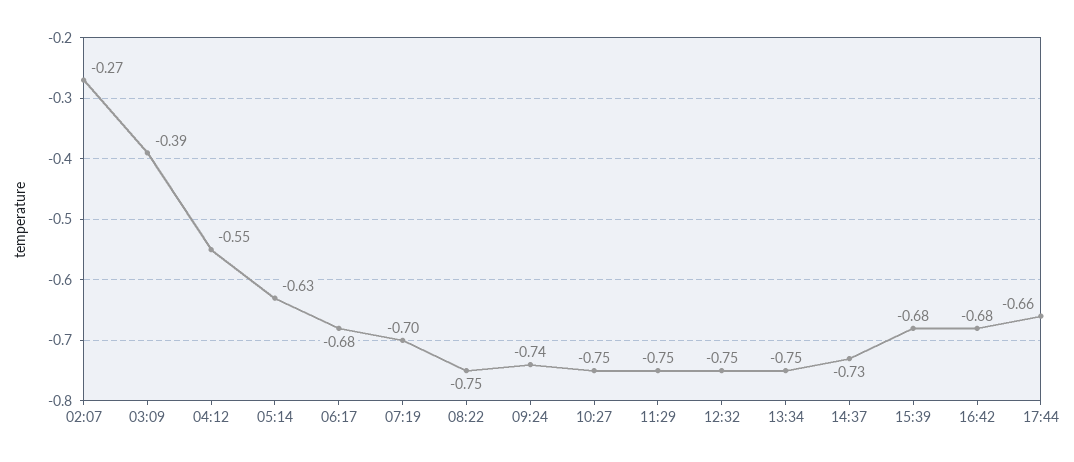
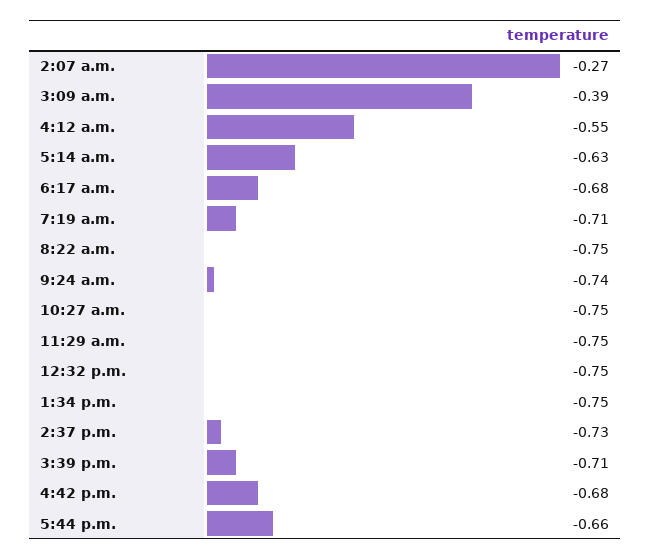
  {
    "02:07": -0.27,
    "03:09": -0.39,
    "04:12": -0.55,
    "05:14": -0.63,
    "06:17": -0.68,
-   "07:19": -0.7,
+   "07:19": -0.71,
    "08:22": -0.75,
    "09:24": -0.74,
    "10:27": -0.75,
    "11:29": -0.75,
    "12:32": -0.75,
    "13:34": -0.75,
    "14:37": -0.73,
-   "15:39": -0.68,
+   "15:39": -0.71,
    "16:42": -0.68,
    "17:44": -0.66
  }

